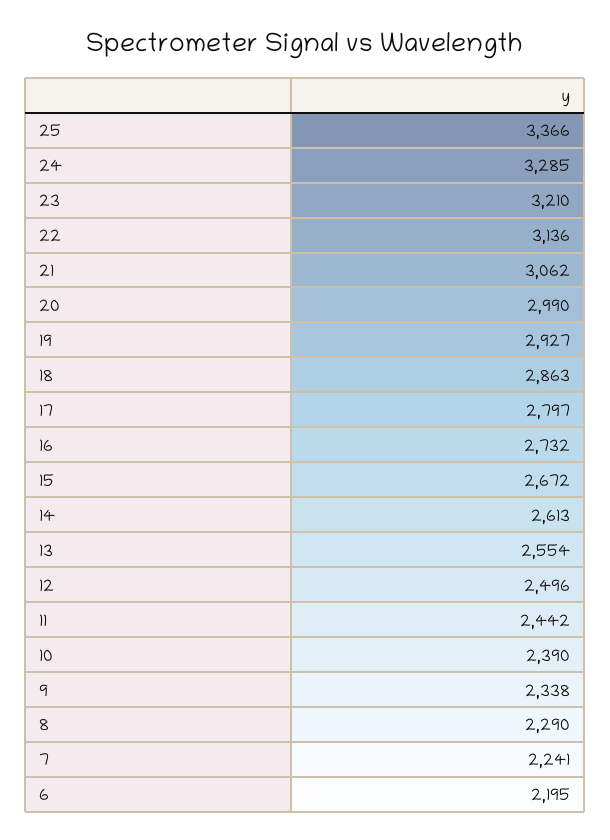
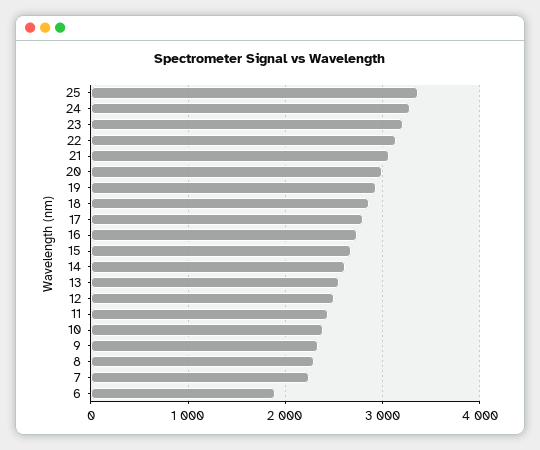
  {
    "25": 3366,
    "24": 3285,
    "23": 3210,
    "22": 3136,
    "21": 3062,
    "20": 2990,
    "19": 2927,
    "18": 2863,
    "17": 2797,
    "16": 2732,
    "15": 2672,
    "14": 2613,
    "13": 2554,
    "12": 2496,
    "11": 2442,
    "10": 2390,
    "9": 2338,
    "8": 2290,
    "7": 2241,
-   "6": 2195
+   "6": 1900
  }

